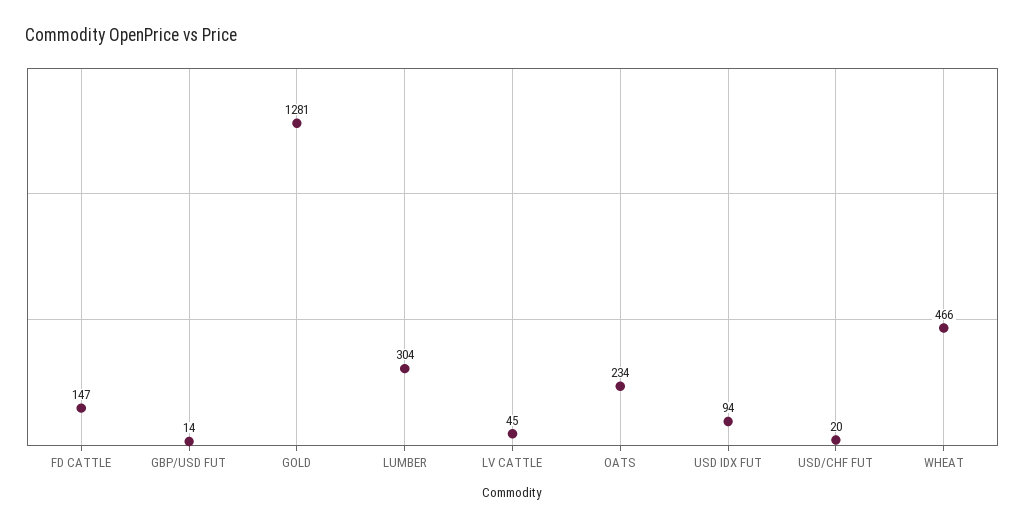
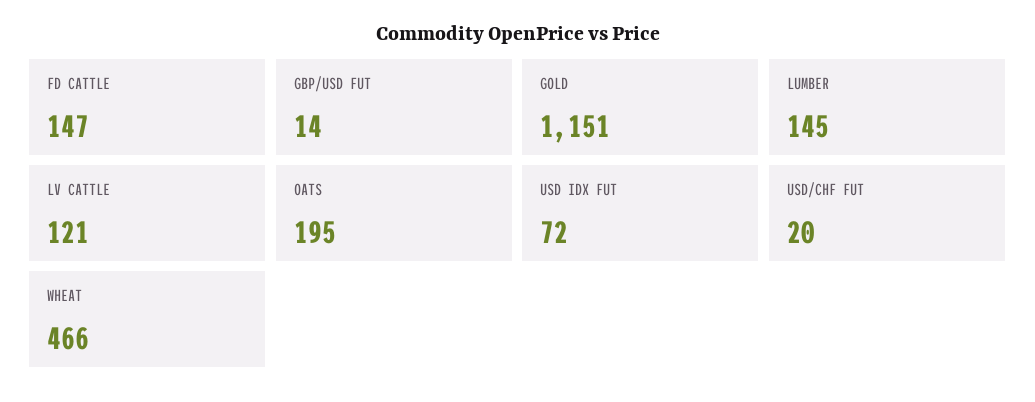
  {
    "FD CATTLE": 147,
    "GBP/USD FUT": 14,
-   "GOLD": 1281,
+   "GOLD": 1151,
-   "LUMBER": 304,
+   "LUMBER": 145,
-   "LV CATTLE": 45,
+   "LV CATTLE": 121,
-   "OATS": 234,
+   "OATS": 195,
-   "USD IDX FUT": 94,
+   "USD IDX FUT": 72,
    "USD/CHF FUT": 20,
    "WHEAT": 466
  }

